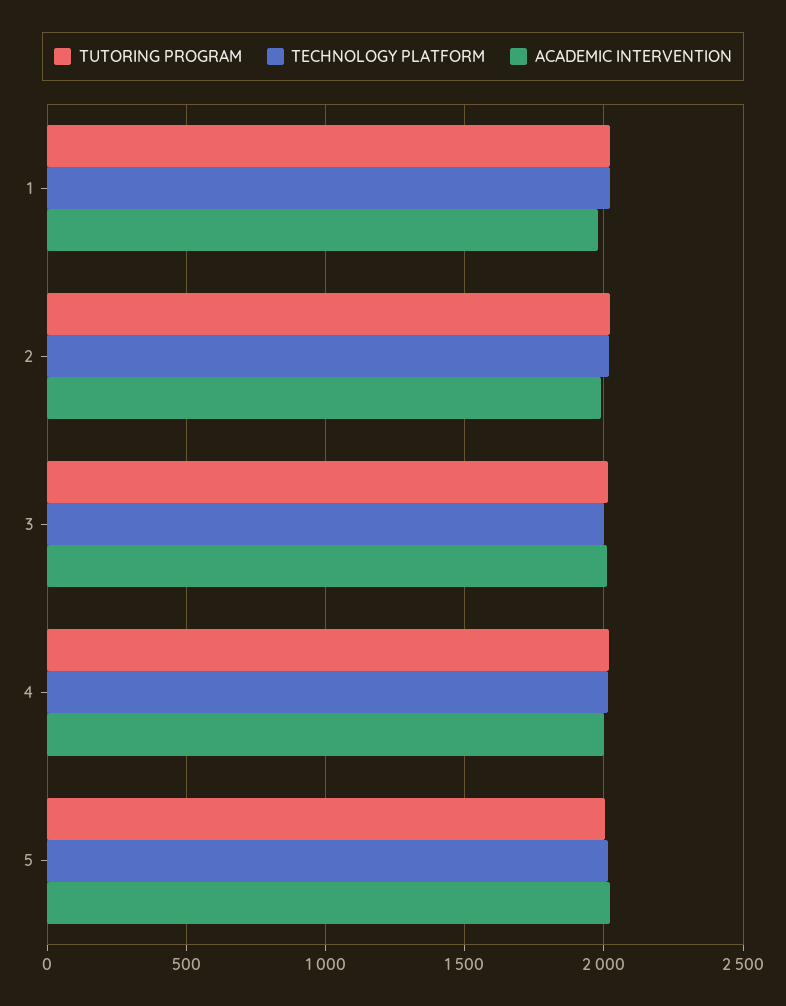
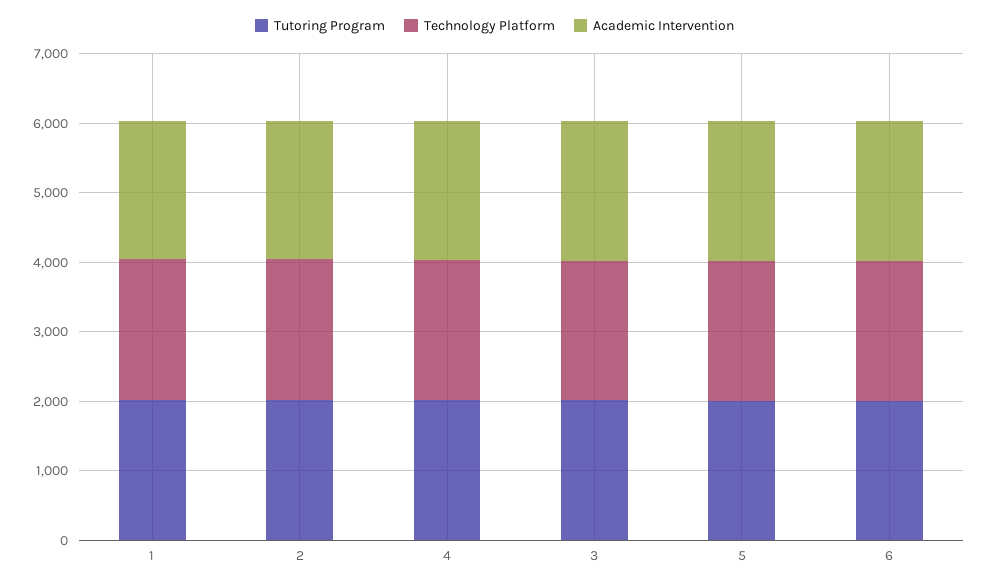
  {
    "TUTORING PROGRAM": {
      "1": 2000,
      "2": 2000,
      "3": 2000,
      "4": 2000,
-     "5": 2000
+     "5": 2000,
+     "6": 2000
    },
    "TECHNOLOGY PLATFORM": {
      "1": 2000,
      "2": 2000,
      "3": 2000,
      "4": 2000,
-     "5": 2000
+     "5": 2000,
+     "6": 2000
    },
    "ACADEMIC INTERVENTION": {
      "1": 2000,
      "2": 2000,
      "3": 2000,
      "4": 2000,
-     "5": 2000
+     "5": 2000,
+     "6": 2000
    }
  }

